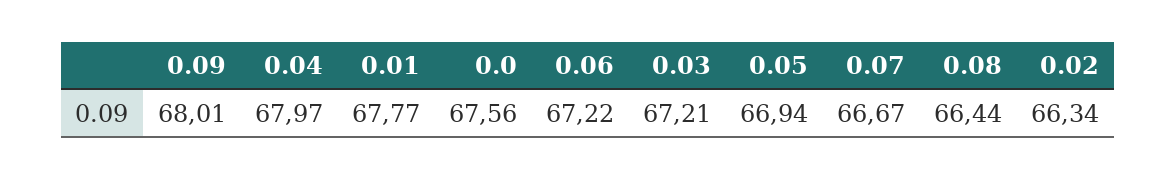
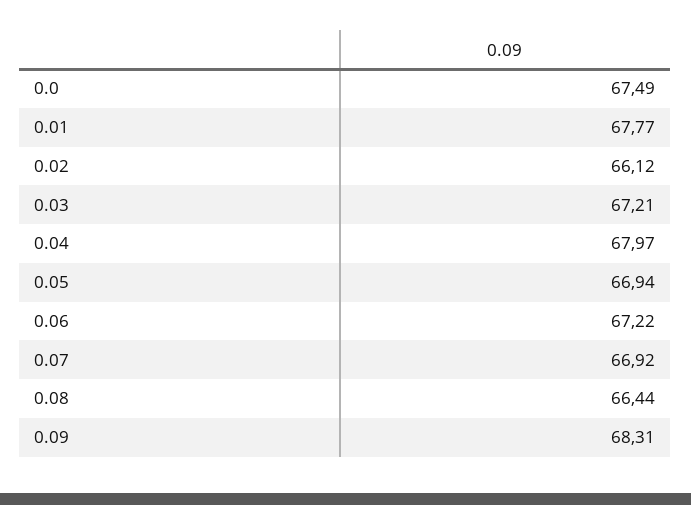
  {
-   "0.09": 68.01,
+   "0.09": 68.31,
    "0.04": 67.97,
    "0.01": 67.77,
-   "0.0": 67.56,
+   "0.0": 67.49,
    "0.06": 67.22,
    "0.03": 67.21,
    "0.05": 66.94,
-   "0.07": 66.67,
+   "0.07": 66.92,
    "0.08": 66.44,
-   "0.02": 66.34
+   "0.02": 66.12
  }

